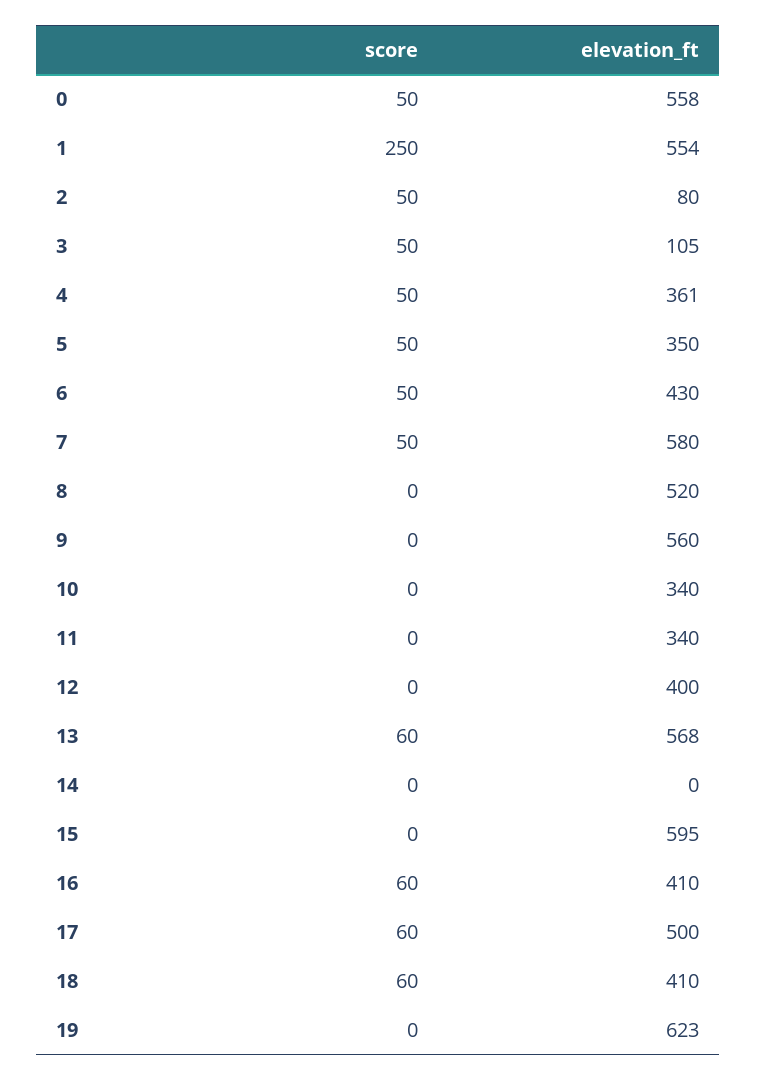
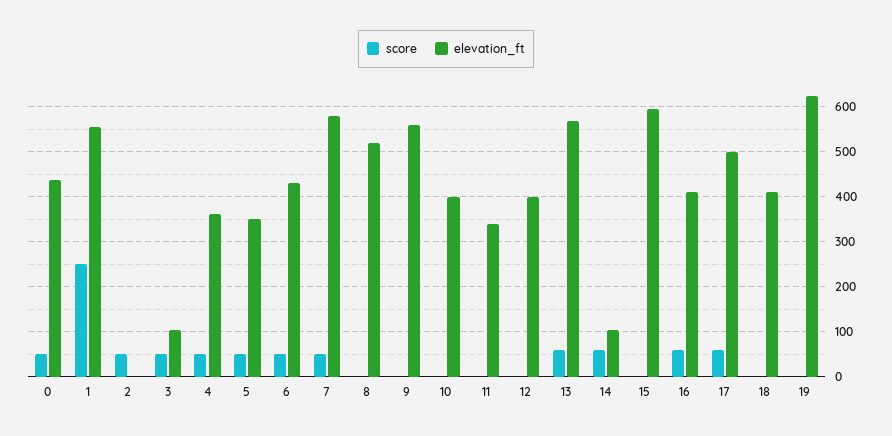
  {
    "score": {
      "0": 50,
      "1": 250,
      "2": 50,
      "3": 50,
      "4": 50,
      "5": 50,
      "6": 50,
      "7": 50,
      "8": 0,
      "9": 0,
      "10": 0,
      "11": 0,
      "12": 0,
      "13": 60,
-     "14": 0,
+     "14": 60,
      "15": 0,
      "16": 60,
      "17": 60,
-     "18": 60,
+     "18": 0,
      "19": 0
    },
    "elevation_ft": {
-     "0": 558,
+     "0": 440,
      "1": 554,
-     "2": 80,
+     "2": 0,
      "3": 105,
      "4": 361,
      "5": 350,
      "6": 430,
      "7": 580,
      "8": 520,
      "9": 560,
-     "10": 340,
+     "10": 400,
      "11": 340,
      "12": 400,
      "13": 568,
-     "14": 0,
+     "14": 100,
      "15": 595,
      "16": 410,
      "17": 500,
      "18": 410,
      "19": 623
    }
  }

